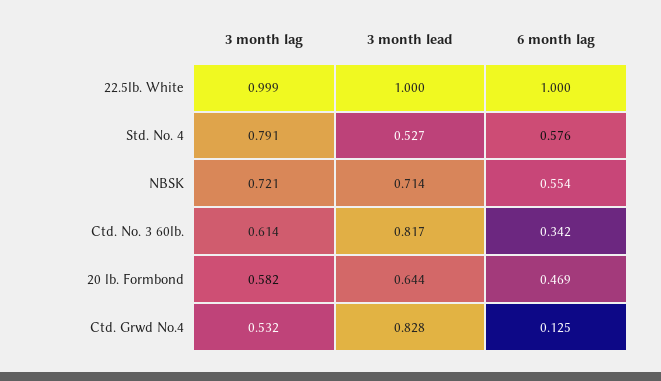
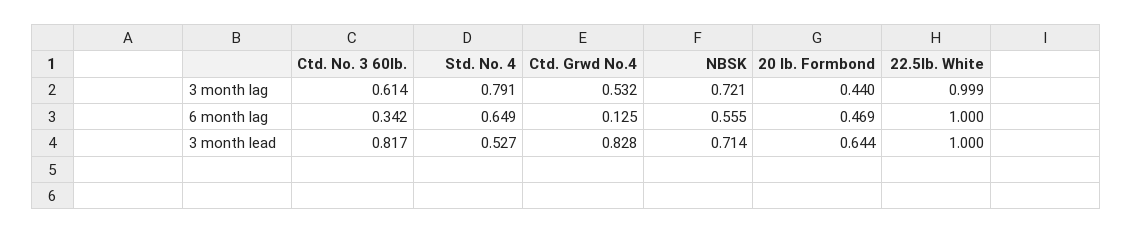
  {
    "3 month lag": {
      "22.5lb. White": 0.999,
      "Std. No. 4": 0.791,
      "NBSK": 0.721,
      "Ctd. No. 3 60lb.": 0.614,
-     "20 lb. Formbond": 0.582,
+     "20 lb. Formbond": 0.44,
      "Ctd. Grwd No.4": 0.532
    },
    "3 month lead": {
      "22.5lb. White": 1,
      "Std. No. 4": 0.527,
      "NBSK": 0.714,
      "Ctd. No. 3 60lb.": 0.817,
      "20 lb. Formbond": 0.644,
      "Ctd. Grwd No.4": 0.828
    },
    "6 month lag": {
      "22.5lb. White": 1,
-     "Std. No. 4": 0.576,
+     "Std. No. 4": 0.649,
-     "NBSK": 0.554,
+     "NBSK": 0.555,
      "Ctd. No. 3 60lb.": 0.342,
      "20 lb. Formbond": 0.469,
      "Ctd. Grwd No.4": 0.125
    }
  }

